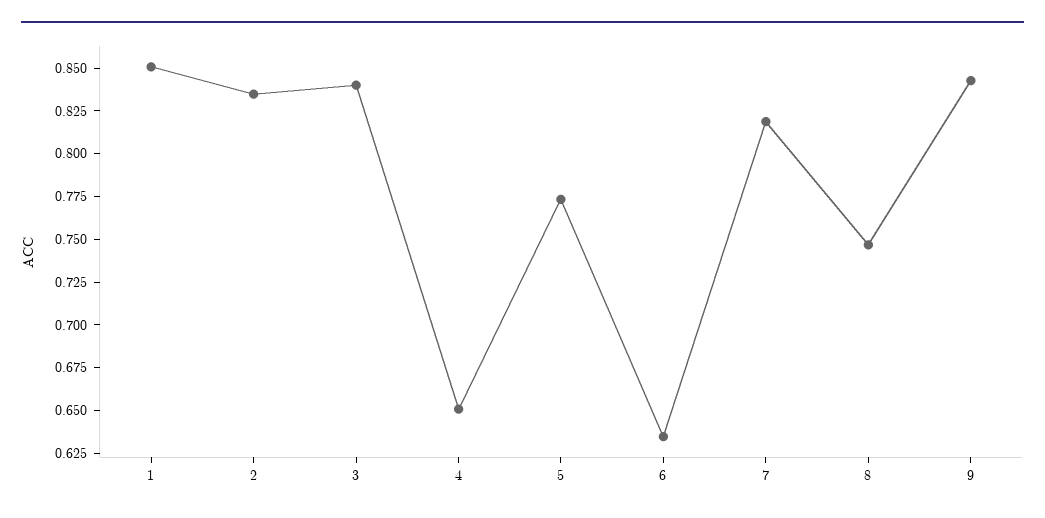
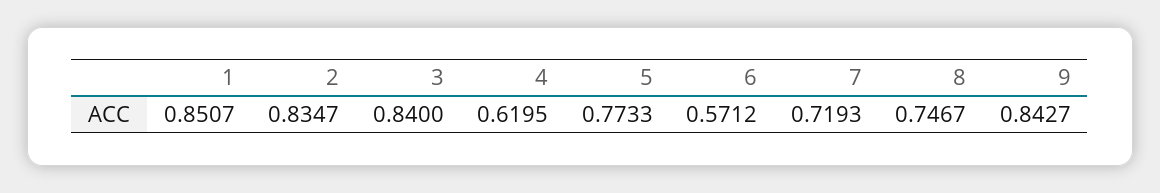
  {
    "1": 0.8507,
    "2": 0.8347,
    "3": 0.84,
-   "4": 0.65,
+   "4": 0.6195,
    "5": 0.7733,
-   "6": 0.635,
+   "6": 0.5712,
-   "7": 0.82,
+   "7": 0.7193,
    "8": 0.7467,
    "9": 0.8427
  }

